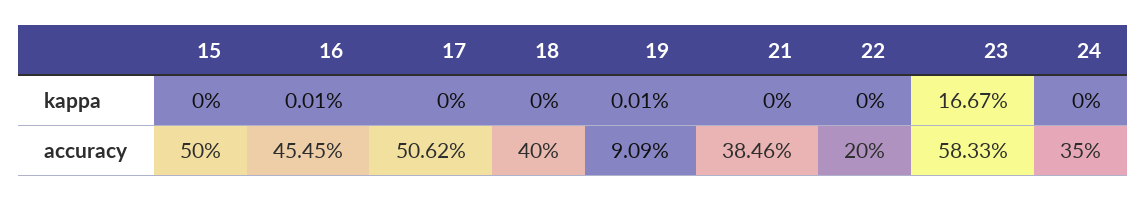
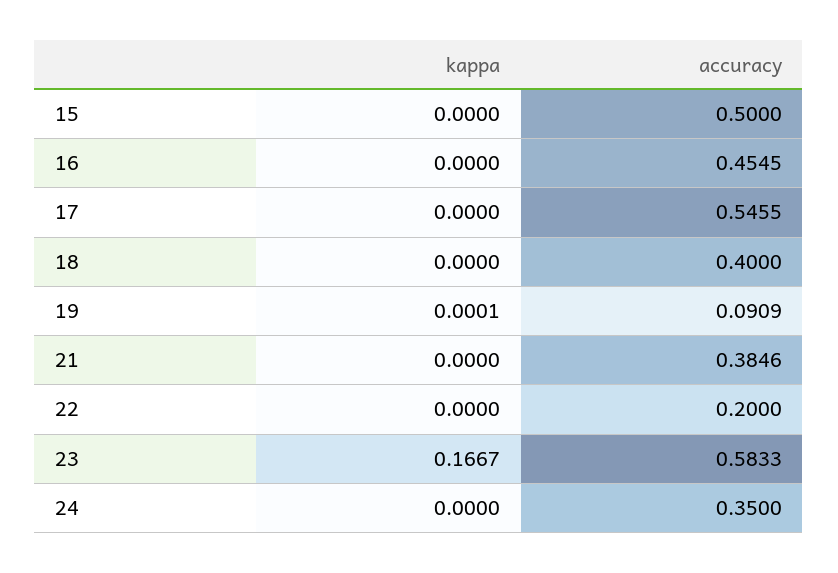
  {
    "15": {
      "kappa": 0,
      "accuracy": 0.5
    },
    "16": {
-     "kappa": 0.0001,
+     "kappa": 0,
      "accuracy": 0.4545
    },
    "17": {
      "kappa": 0,
-     "accuracy": 0.5062
+     "accuracy": 0.5455
    },
    "18": {
      "kappa": 0,
      "accuracy": 0.4
    },
    "19": {
      "kappa": 0.0001,
      "accuracy": 0.0909
    },
    "21": {
      "kappa": 0,
      "accuracy": 0.3846
    },
    "22": {
      "kappa": 0,
      "accuracy": 0.2
    },
    "23": {
      "kappa": 0.1667,
      "accuracy": 0.5833
    },
    "24": {
      "kappa": 0,
      "accuracy": 0.35
    }
  }

